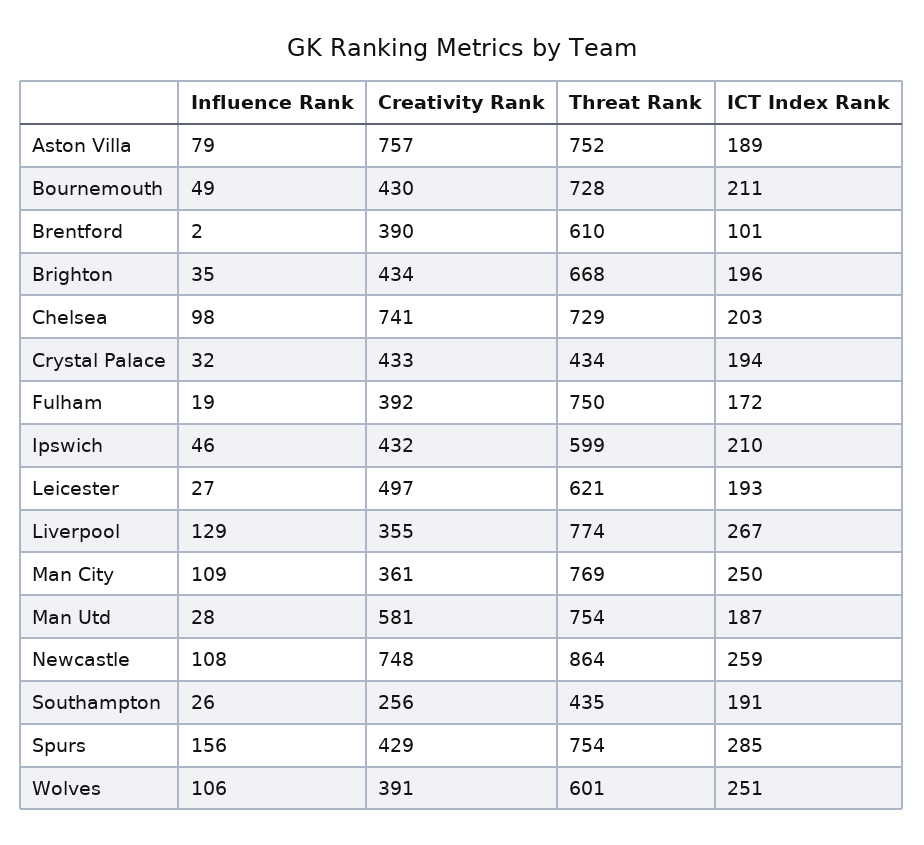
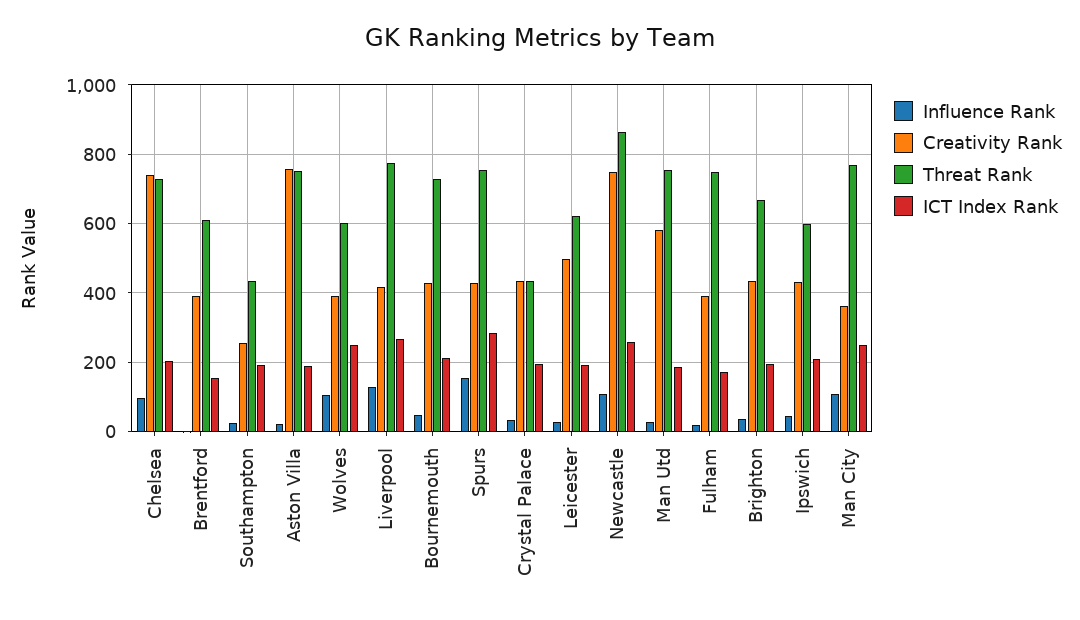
  {
    "Influence Rank": {
-     "Aston Villa": 79,
+     "Aston Villa": 20,
      "Bournemouth": 49,
      "Brentford": 2,
      "Brighton": 35,
      "Chelsea": 98,
      "Crystal Palace": 32,
      "Fulham": 19,
      "Ipswich": 46,
      "Leicester": 27,
      "Liverpool": 129,
      "Man City": 109,
      "Man Utd": 28,
      "Newcastle": 108,
      "Southampton": 26,
      "Spurs": 156,
      "Wolves": 106
    },
    "Creativity Rank": {
      "Aston Villa": 757,
      "Bournemouth": 430,
      "Brentford": 390,
      "Brighton": 434,
      "Chelsea": 741,
      "Crystal Palace": 433,
      "Fulham": 392,
      "Ipswich": 432,
      "Leicester": 497,
-     "Liverpool": 355,
+     "Liverpool": 420,
      "Man City": 361,
      "Man Utd": 581,
      "Newcastle": 748,
      "Southampton": 256,
      "Spurs": 429,
      "Wolves": 391
    },
    "Threat Rank": {
      "Aston Villa": 752,
      "Bournemouth": 728,
      "Brentford": 610,
      "Brighton": 668,
      "Chelsea": 729,
      "Crystal Palace": 434,
      "Fulham": 750,
      "Ipswich": 599,
      "Leicester": 621,
      "Liverpool": 774,
      "Man City": 769,
      "Man Utd": 754,
      "Newcastle": 864,
      "Southampton": 435,
      "Spurs": 754,
      "Wolves": 601
    },
    "ICT Index Rank": {
      "Aston Villa": 189,
      "Bournemouth": 211,
-     "Brentford": 101,
+     "Brentford": 160,
      "Brighton": 196,
      "Chelsea": 203,
      "Crystal Palace": 194,
      "Fulham": 172,
      "Ipswich": 210,
      "Leicester": 193,
      "Liverpool": 267,
      "Man City": 250,
      "Man Utd": 187,
      "Newcastle": 259,
      "Southampton": 191,
      "Spurs": 285,
      "Wolves": 251
    }
  }

